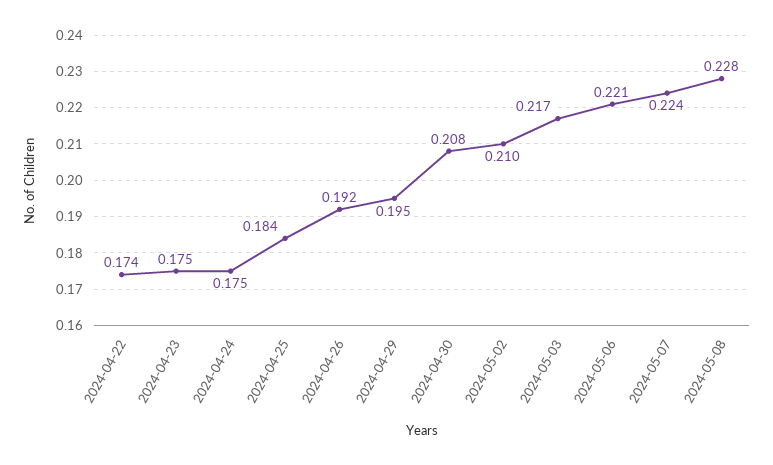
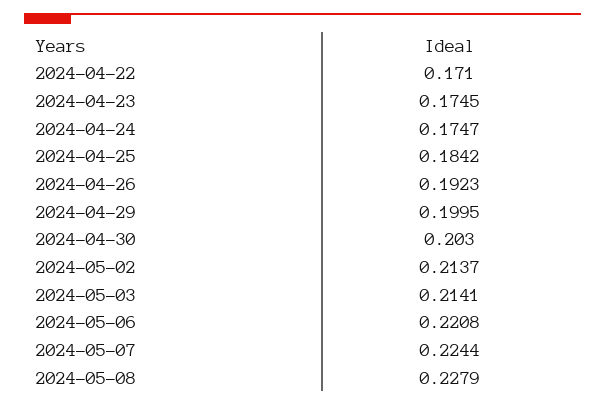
  {
-   "2024-04-22": 0.174,
+   "2024-04-22": 0.171,
    "2024-04-23": 0.1745,
    "2024-04-24": 0.1747,
    "2024-04-25": 0.1842,
    "2024-04-26": 0.1923,
-   "2024-04-29": 0.195,
+   "2024-04-29": 0.1995,
-   "2024-04-30": 0.208,
+   "2024-04-30": 0.203,
-   "2024-05-02": 0.21,
+   "2024-05-02": 0.2137,
-   "2024-05-03": 0.217,
+   "2024-05-03": 0.2141,
    "2024-05-06": 0.2208,
    "2024-05-07": 0.2244,
    "2024-05-08": 0.2279
  }

